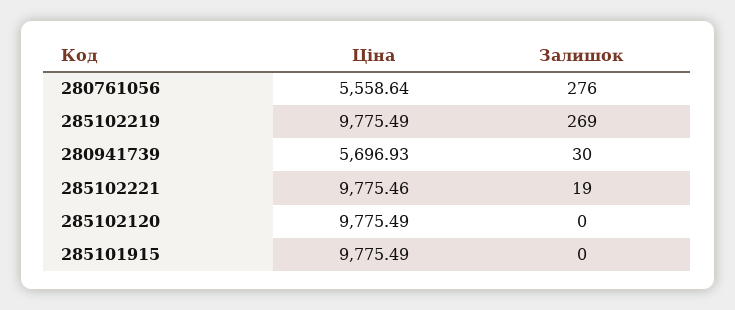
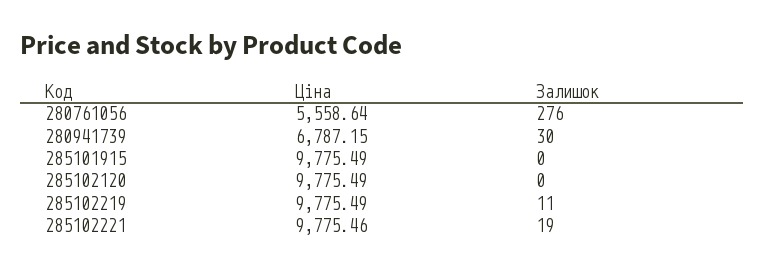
  {
    "Ціна": {
      "280761056": 5558.64,
      "285102219": 9775.49,
-     "280941739": 5696.93,
+     "280941739": 6787.15,
      "285102221": 9775.46,
      "285102120": 9775.49,
      "285101915": 9775.49
    },
    "Залишок": {
      "280761056": 276,
-     "285102219": 269,
+     "285102219": 11,
      "280941739": 30,
      "285102221": 19,
      "285102120": 0,
      "285101915": 0
    }
  }

